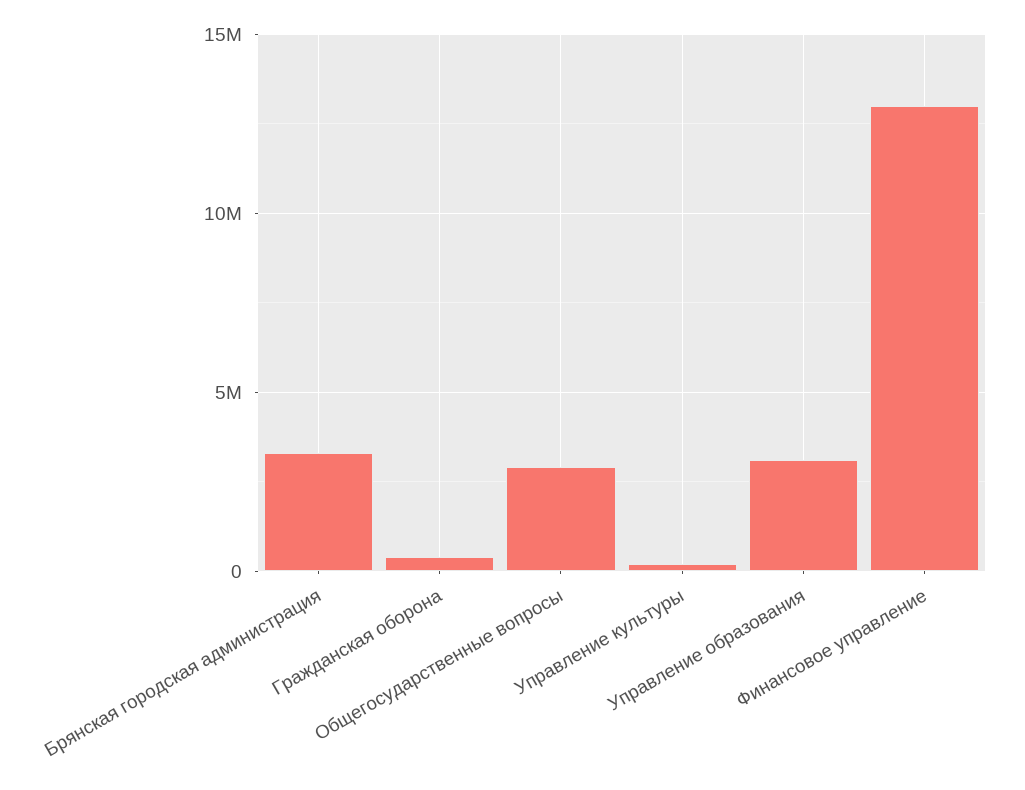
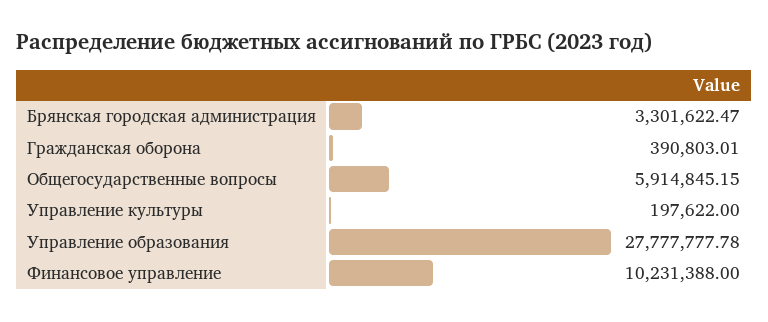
  {
    "Брянская городская администрация": 3301622.47,
    "Гражданская оборона": 390803.01,
-   "Общегосударственные вопросы": 3000000,
+   "Общегосударственные вопросы": 5914845.15,
    "Управление культуры": 197622,
-   "Управление образования": 3000000,
+   "Управление образования": 27777777.78,
-   "Финансовое управление": 13000000
+   "Финансовое управление": 10231388
  }

